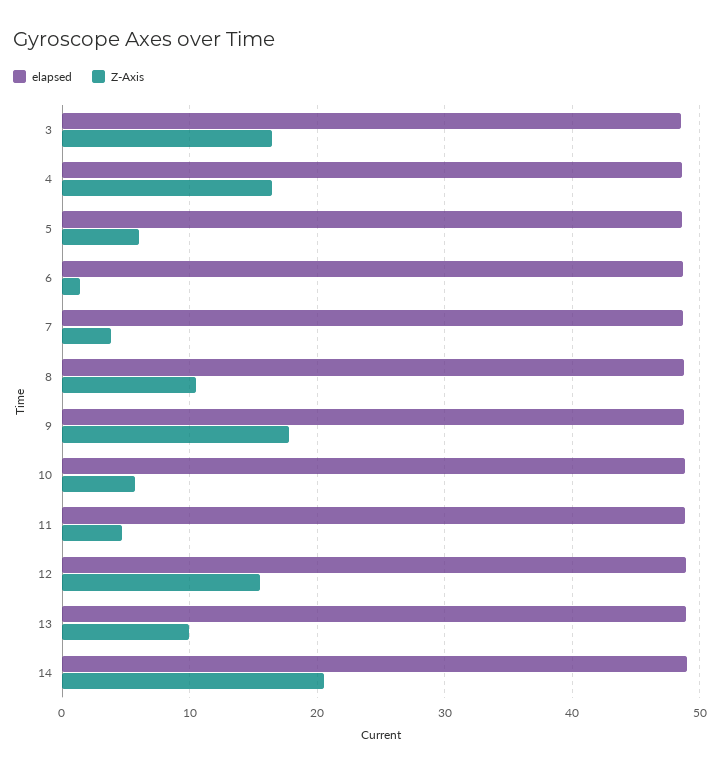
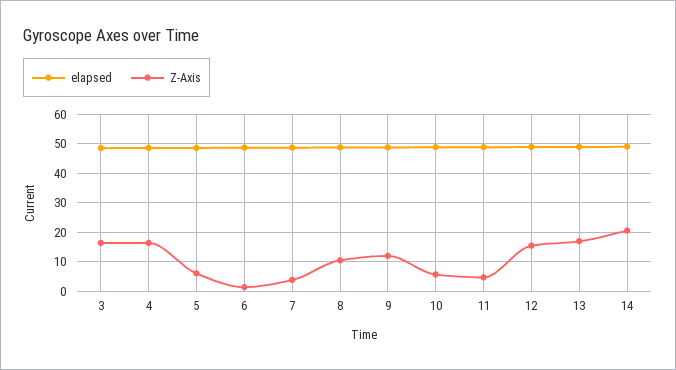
  {
    "elapsed": {
      "3": 49,
      "4": 49,
      "5": 49,
      "6": 49,
      "7": 49,
      "8": 49,
      "9": 49,
      "10": 49,
      "11": 49,
      "12": 49,
      "13": 49,
      "14": 49
    },
    "Z-Axis": {
      "3": 16,
      "4": 16,
      "5": 6,
      "6": 1,
      "7": 4,
      "8": 10,
-     "9": 18,
+     "9": 12.5,
      "10": 6,
      "11": 5,
      "12": 15,
-     "13": 10,
+     "13": 17.5,
      "14": 21
    }
  }

